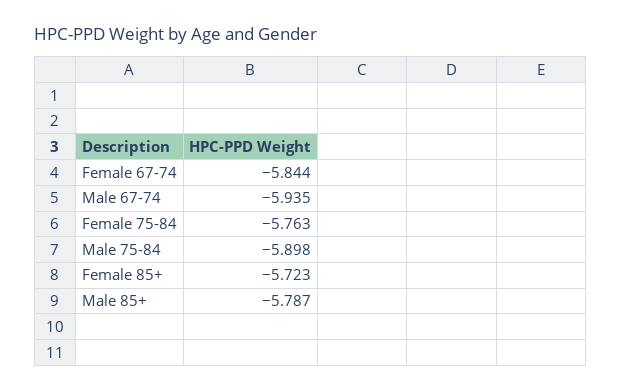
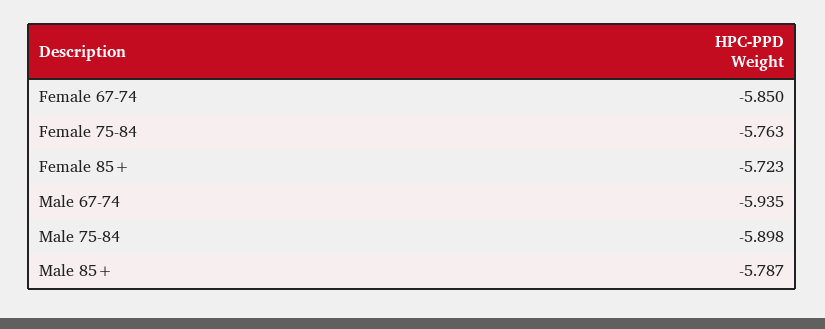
  {
-   "Female 67-74": -5.844,
+   "Female 67-74": -5.85,
    "Male 67-74": -5.935,
    "Female 75-84": -5.763,
    "Male 75-84": -5.898,
    "Female 85+": -5.723,
    "Male 85+": -5.787
  }

